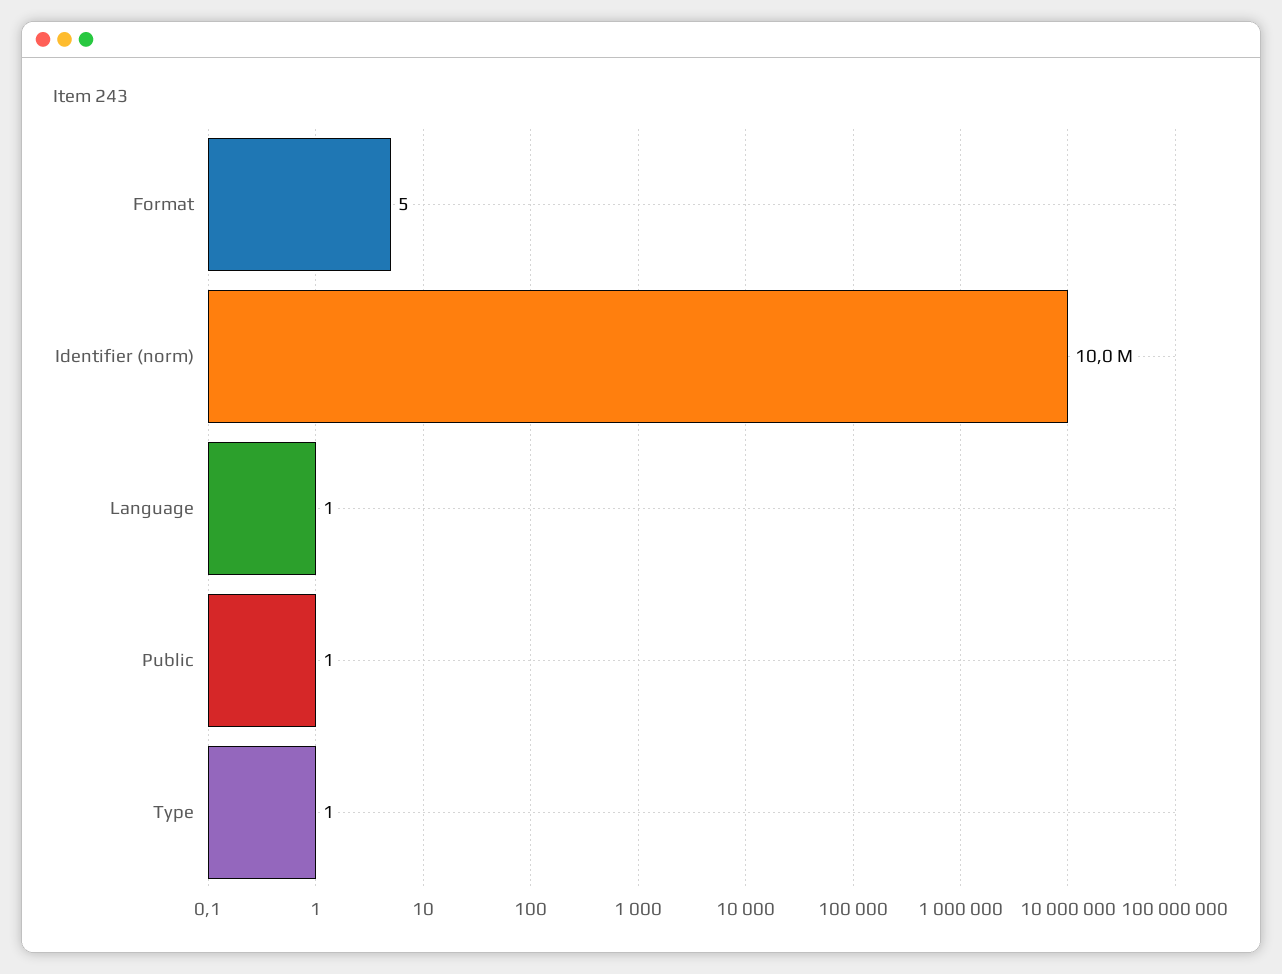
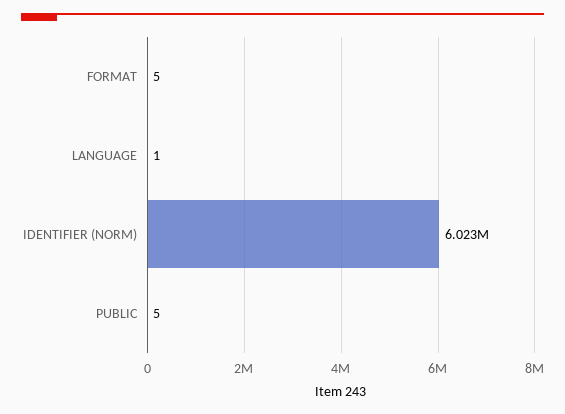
  {
    "Format": 5,
-   "Identifier (norm)": 10000000,
+   "Identifier (norm)": 6023000,
    "Language": 1,
-   "Public": 1,
+   "Public": 5
-   "Type": 1
  }

